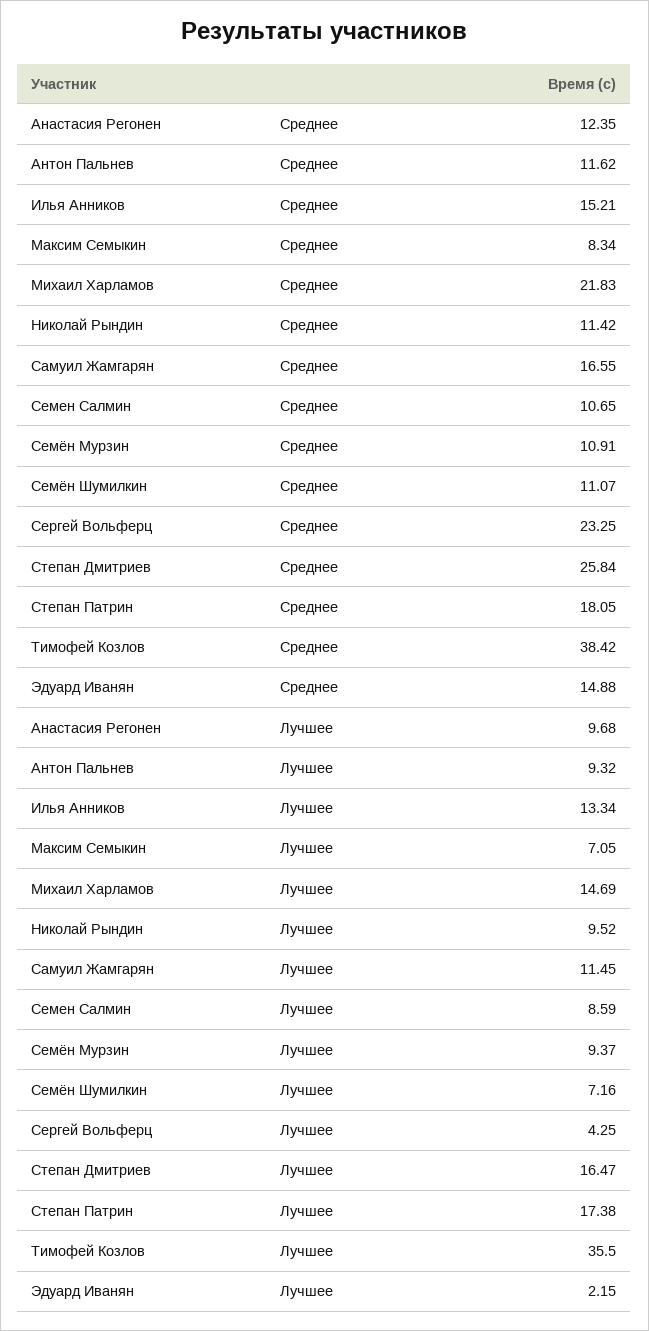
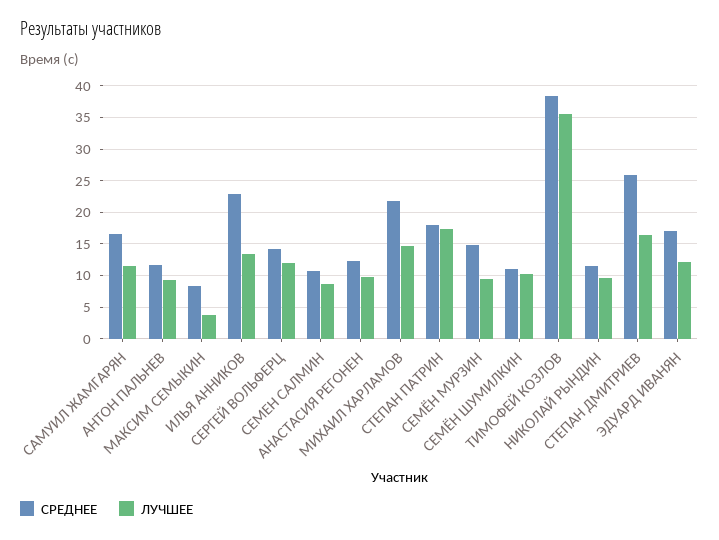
  {
    "Среднее": {
      "Анастасия Регонен": 12.35,
      "Антон Пальнев": 11.62,
-     "Илья Анников": 15.21,
+     "Илья Анников": 23,
      "Максим Семыкин": 8.34,
      "Михаил Харламов": 21.83,
      "Николай Рындин": 11.42,
      "Самуил Жамгарян": 16.55,
      "Семен Салмин": 10.65,
-     "Семён Мурзин": 10.91,
+     "Семён Мурзин": 15,
      "Семён Шумилкин": 11.07,
-     "Сергей Вольферц": 23.25,
+     "Сергей Вольферц": 14,
      "Степан Дмитриев": 25.84,
      "Степан Патрин": 18.05,
      "Тимофей Козлов": 38.42,
-     "Эдуард Иванян": 14.88
+     "Эдуард Иванян": 17
    },
    "Лучшее": {
      "Анастасия Регонен": 9.68,
      "Антон Пальнев": 9.32,
      "Илья Анников": 13.34,
-     "Максим Семыкин": 7.05,
+     "Максим Семыкин": 4,
      "Михаил Харламов": 14.69,
      "Николай Рындин": 9.52,
      "Самуил Жамгарян": 11.45,
      "Семен Салмин": 8.59,
      "Семён Мурзин": 9.37,
-     "Семён Шумилкин": 7.16,
+     "Семён Шумилкин": 10,
-     "Сергей Вольферц": 4.25,
+     "Сергей Вольферц": 12,
      "Степан Дмитриев": 16.47,
      "Степан Патрин": 17.38,
      "Тимофей Козлов": 35.5,
-     "Эдуард Иванян": 2.15
+     "Эдуард Иванян": 12
    }
  }

